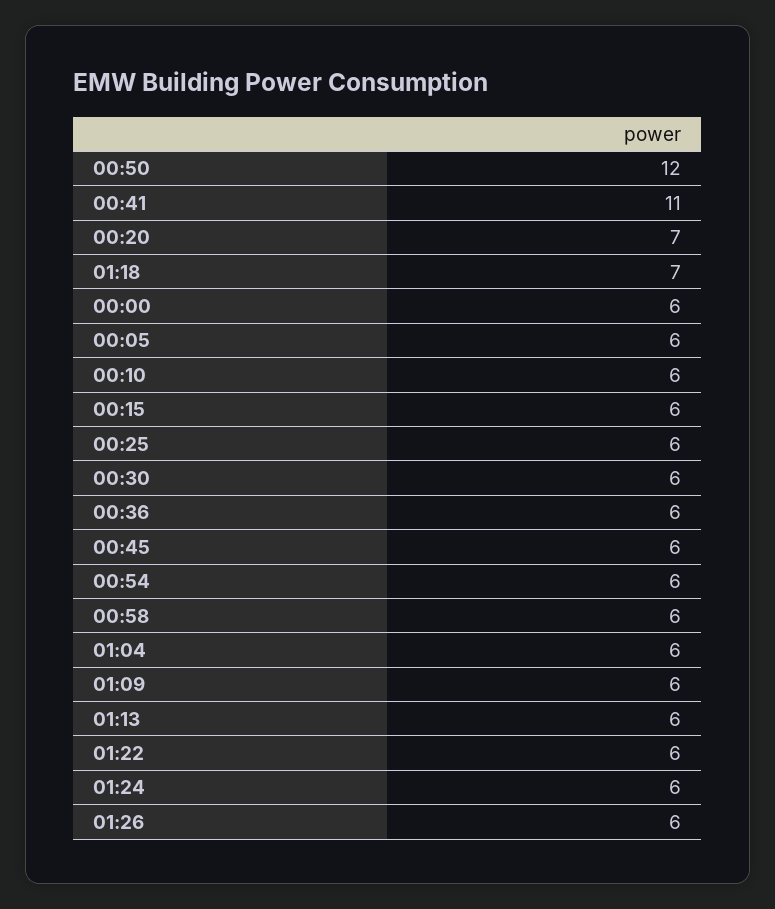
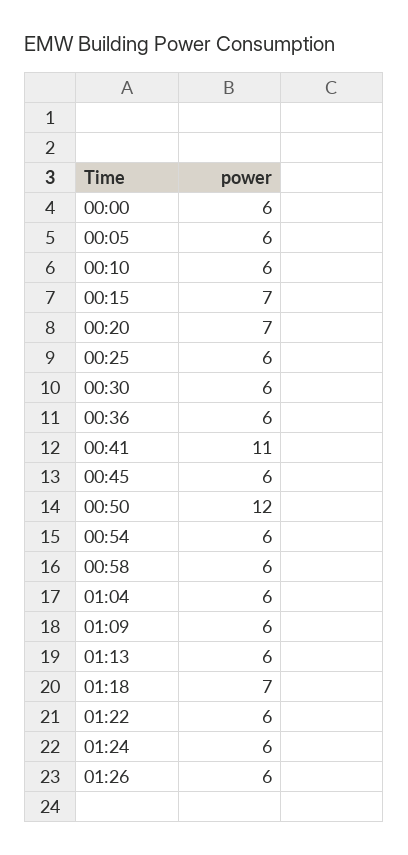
  {
    "00:50": 12,
    "00:41": 11,
    "00:20": 7,
    "01:18": 7,
    "00:00": 6,
    "00:05": 6,
    "00:10": 6,
-   "00:15": 6,
+   "00:15": 7,
    "00:25": 6,
    "00:30": 6,
    "00:36": 6,
    "00:45": 6,
    "00:54": 6,
    "00:58": 6,
    "01:04": 6,
    "01:09": 6,
    "01:13": 6,
    "01:22": 6,
    "01:24": 6,
    "01:26": 6
  }

